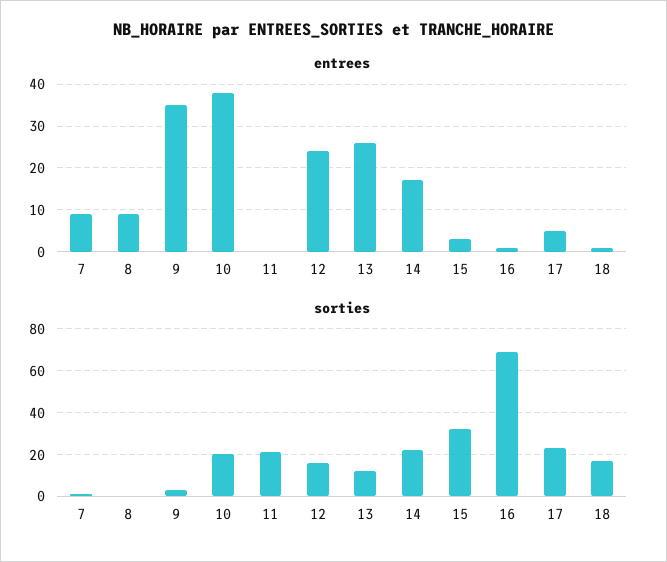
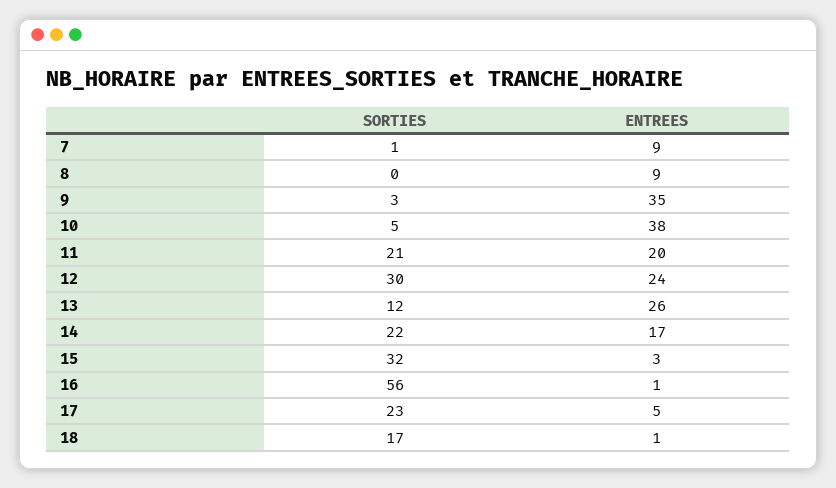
  {
    "entrees": {
      "7": 9,
      "8": 9,
      "9": 35,
      "10": 38,
-     "11": 0,
+     "11": 20,
      "12": 24,
      "13": 26,
      "14": 17,
      "15": 3,
      "16": 1,
      "17": 5,
      "18": 1
    },
    "sorties": {
      "7": 1,
      "8": 0,
      "9": 3,
-     "10": 20,
+     "10": 5,
      "11": 21,
-     "12": 15,
+     "12": 30,
      "13": 12,
      "14": 22,
      "15": 32,
-     "16": 70,
+     "16": 56,
      "17": 23,
      "18": 17
    }
  }

